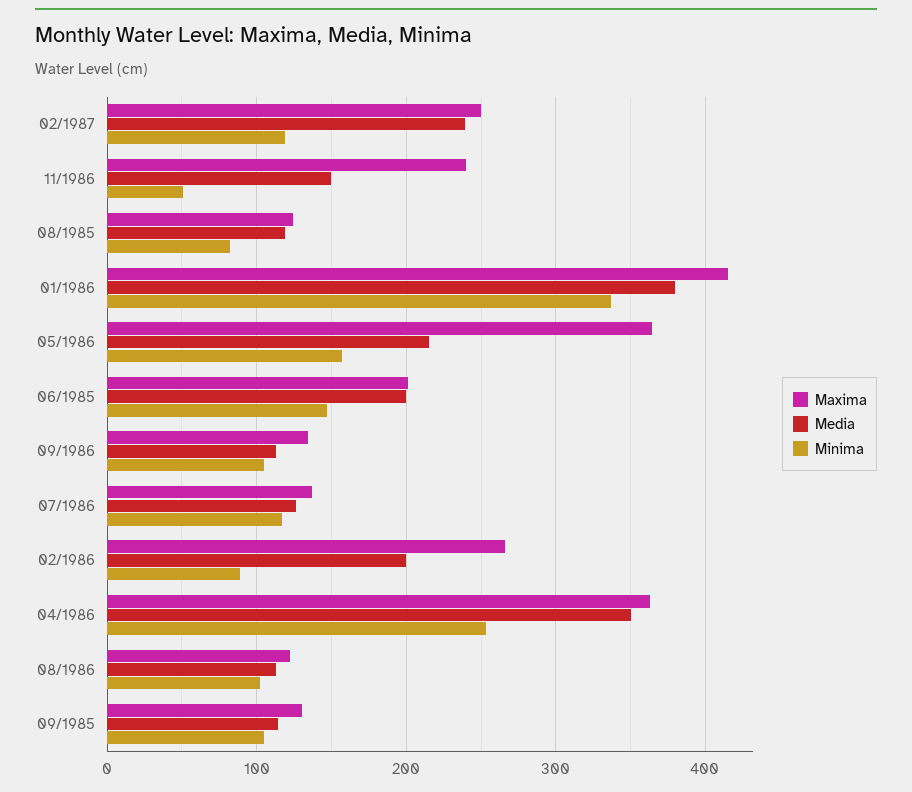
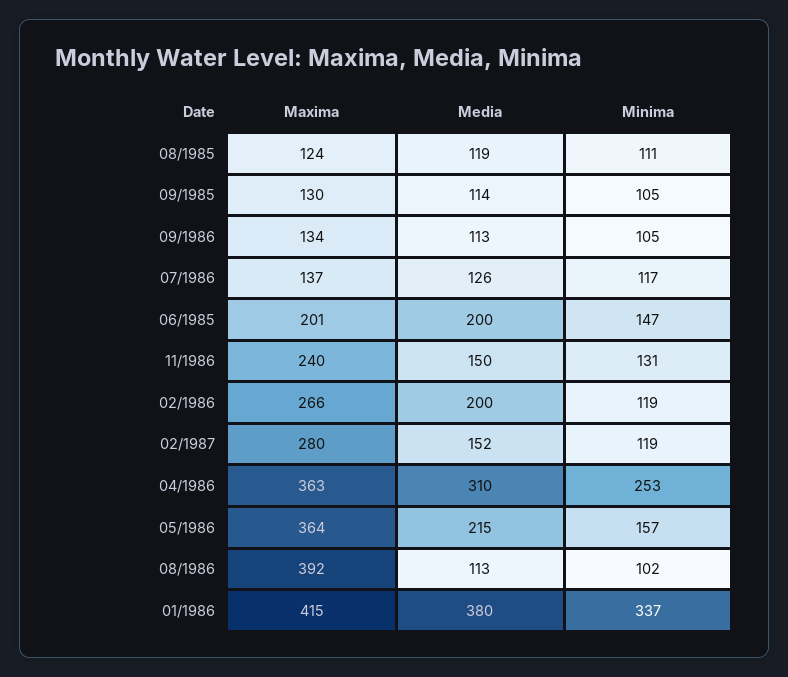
  {
    "Maxima": {
-     "02/1987": 250,
+     "02/1987": 280,
      "11/1986": 240,
      "08/1985": 124,
      "01/1986": 415,
      "05/1986": 364,
      "06/1985": 201,
      "09/1986": 134,
      "07/1986": 137,
      "02/1986": 266,
      "04/1986": 363,
-     "08/1986": 120,
+     "08/1986": 392,
      "09/1985": 130
    },
    "Media": {
-     "02/1987": 240,
+     "02/1987": 152,
      "11/1986": 150,
      "08/1985": 119,
      "01/1986": 380,
      "05/1986": 215,
      "06/1985": 200,
      "09/1986": 113,
      "07/1986": 126,
      "02/1986": 200,
-     "04/1986": 350,
+     "04/1986": 310,
      "08/1986": 113,
      "09/1985": 114
    },
    "Minima": {
      "02/1987": 119,
-     "11/1986": 50,
+     "11/1986": 131,
-     "08/1985": 80,
+     "08/1985": 111,
      "01/1986": 337,
      "05/1986": 157,
      "06/1985": 147,
      "09/1986": 105,
      "07/1986": 117,
-     "02/1986": 90,
+     "02/1986": 119,
      "04/1986": 253,
      "08/1986": 102,
      "09/1985": 105
    }
  }

